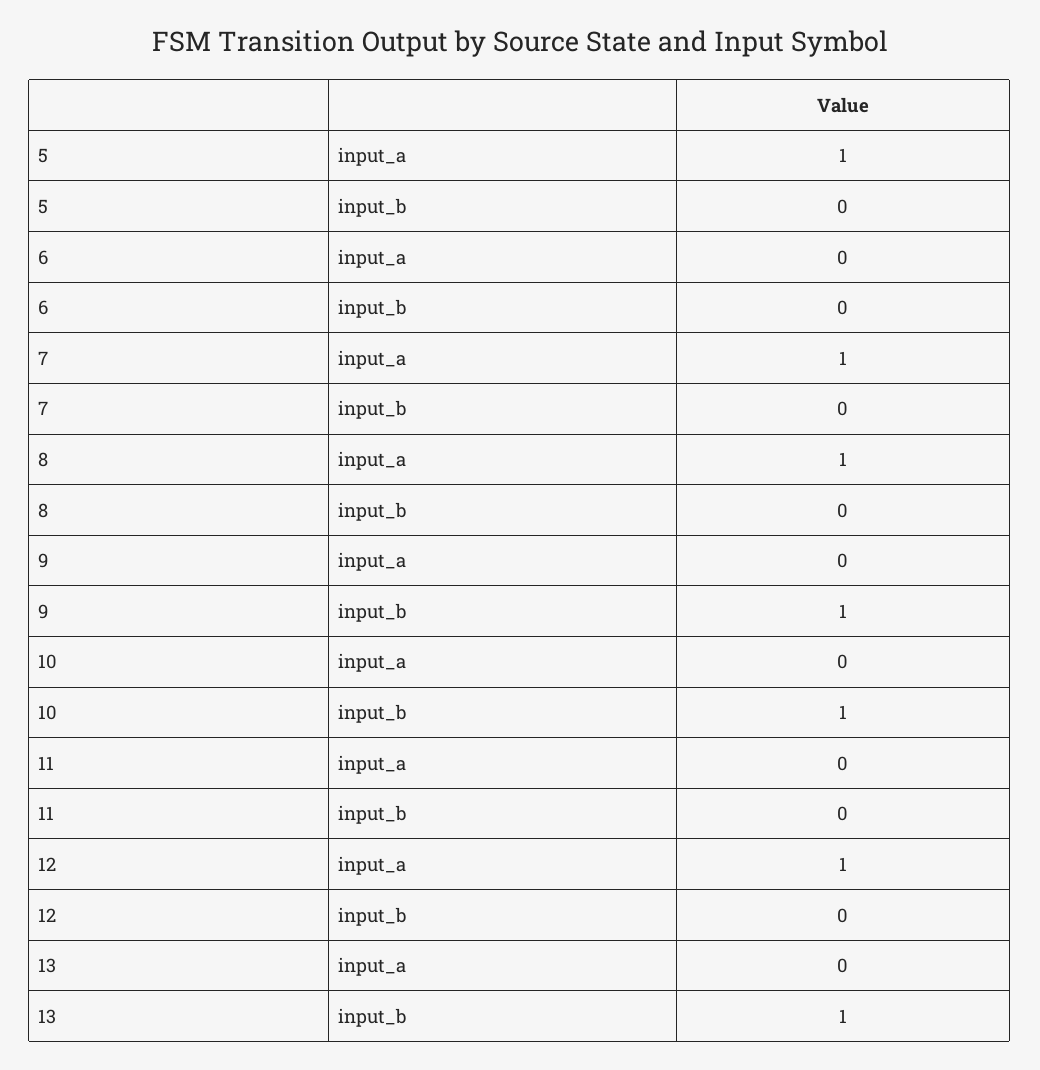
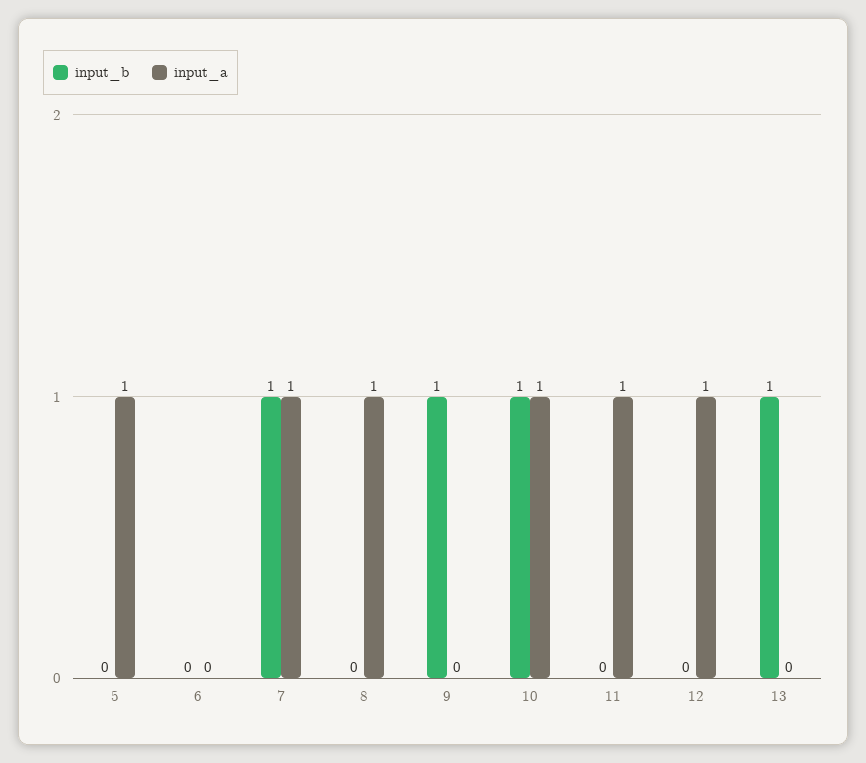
  {
    "input_a": {
      "5": 1,
      "6": 0,
      "7": 1,
      "8": 1,
      "9": 0,
-     "10": 0,
+     "10": 1,
-     "11": 0,
+     "11": 1,
      "12": 1,
      "13": 0
    },
    "input_b": {
      "5": 0,
      "6": 0,
-     "7": 0,
+     "7": 1,
      "8": 0,
      "9": 1,
      "10": 1,
      "11": 0,
      "12": 0,
      "13": 1
    }
  }

